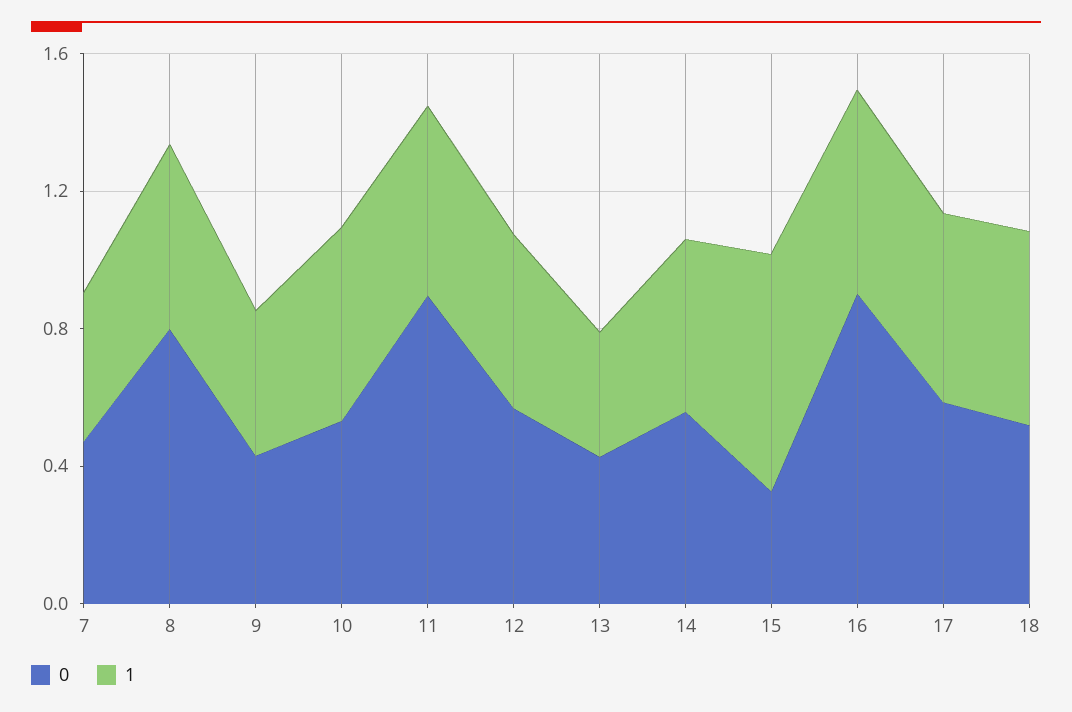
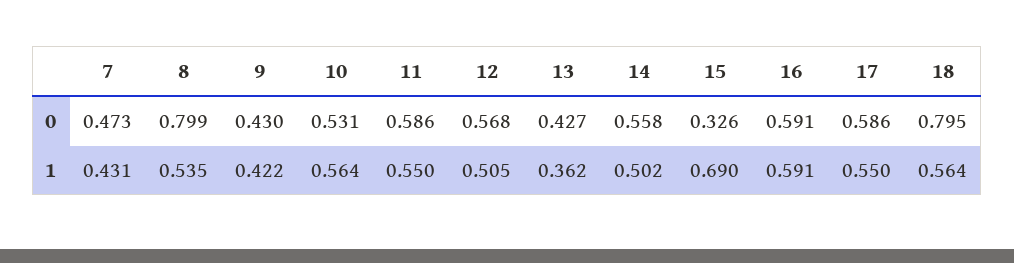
  {
    "0": {
      "7": 0.473,
      "8": 0.799,
      "9": 0.43,
      "10": 0.531,
-     "11": 0.9,
+     "11": 0.586,
      "12": 0.568,
      "13": 0.427,
      "14": 0.558,
      "15": 0.326,
-     "16": 0.9,
+     "16": 0.591,
      "17": 0.586,
-     "18": 0.5
+     "18": 0.795
    },
    "1": {
      "7": 0.431,
      "8": 0.535,
      "9": 0.422,
      "10": 0.564,
      "11": 0.55,
      "12": 0.505,
      "13": 0.362,
      "14": 0.502,
      "15": 0.69,
      "16": 0.591,
      "17": 0.55,
      "18": 0.564
    }
  }

